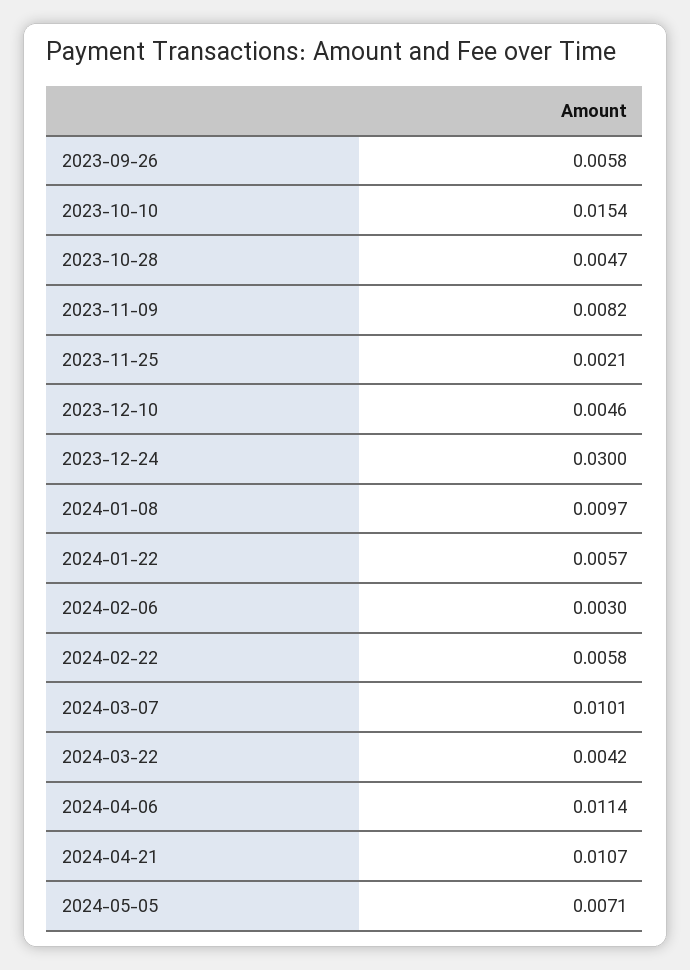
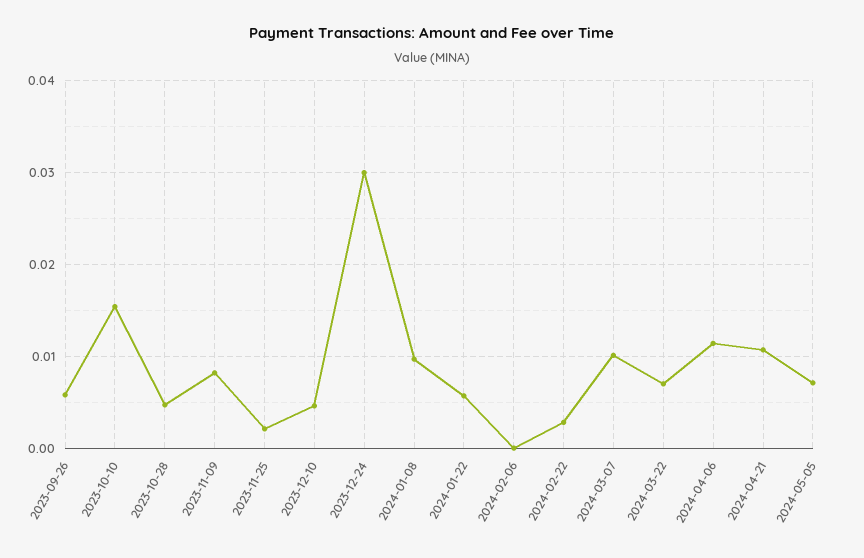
  {
    "2023-09-26": 0.0058,
    "2023-10-10": 0.0154,
    "2023-10-28": 0.0047,
    "2023-11-09": 0.0082,
    "2023-11-25": 0.0021,
    "2023-12-10": 0.0046,
    "2023-12-24": 0.03,
    "2024-01-08": 0.0097,
    "2024-01-22": 0.0057,
-   "2024-02-06": 0.003,
+   "2024-02-06": 0,
-   "2024-02-22": 0.0058,
+   "2024-02-22": 0.003,
    "2024-03-07": 0.0101,
-   "2024-03-22": 0.0042,
+   "2024-03-22": 0.007,
    "2024-04-06": 0.0114,
    "2024-04-21": 0.0107,
    "2024-05-05": 0.0071
  }

